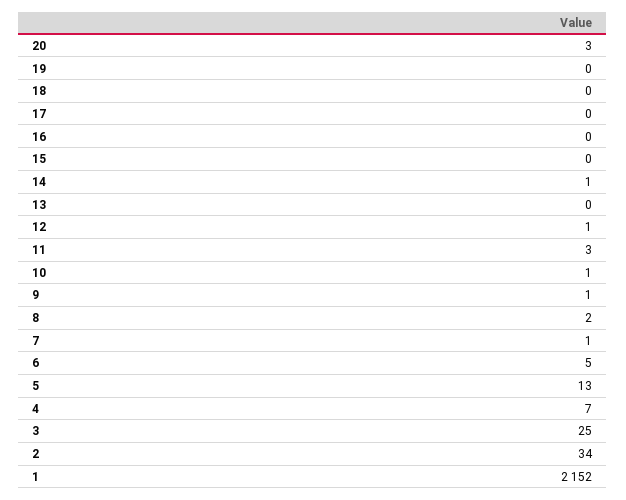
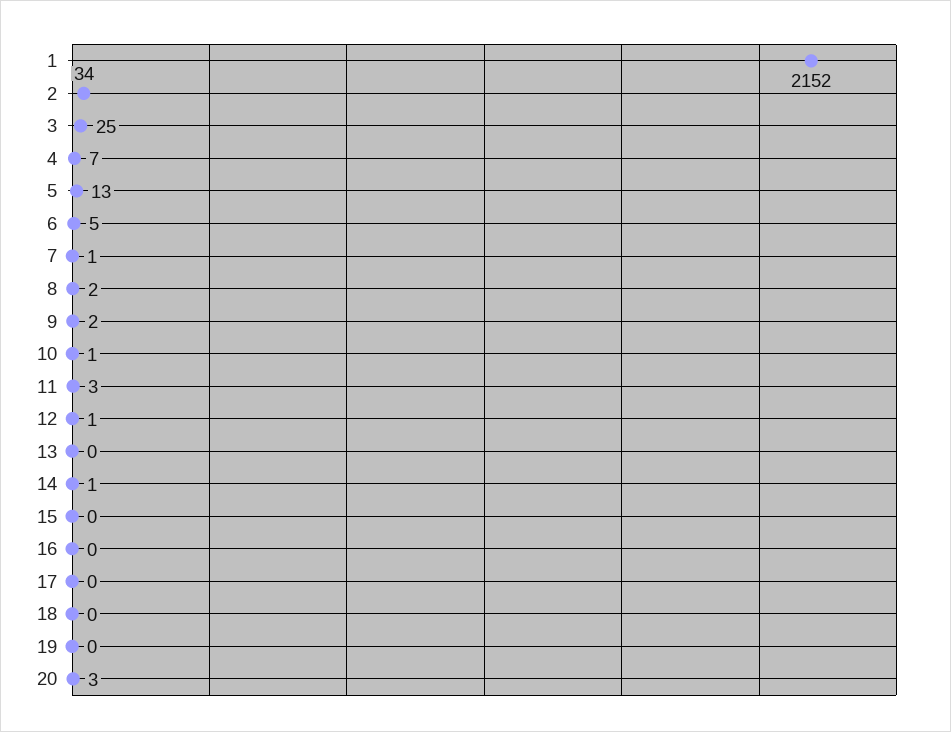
  {
    "20": 3,
    "19": 0,
    "18": 0,
    "17": 0,
    "16": 0,
    "15": 0,
    "14": 1,
    "13": 0,
    "12": 1,
    "11": 3,
    "10": 1,
-   "9": 1,
+   "9": 2,
    "8": 2,
    "7": 1,
    "6": 5,
    "5": 13,
    "4": 7,
    "3": 25,
    "2": 34,
    "1": 2152
  }

